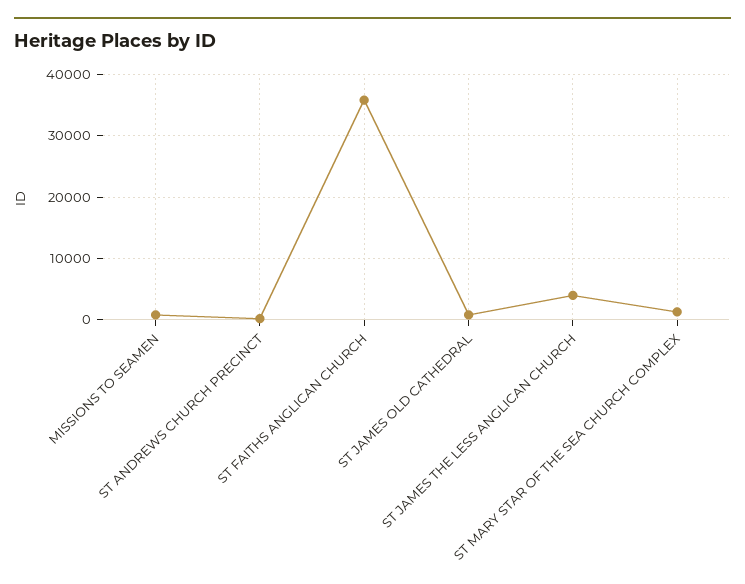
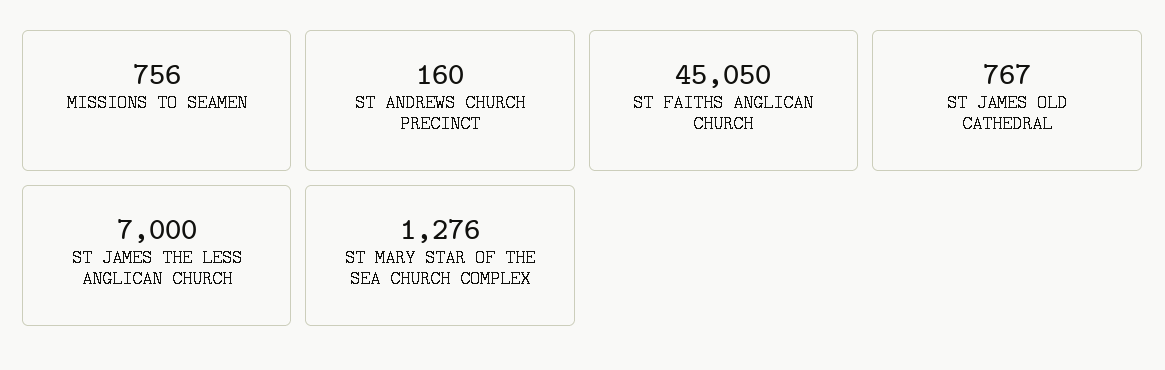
  {
    "MISSIONS TO SEAMEN": 756,
    "ST ANDREWS CHURCH PRECINCT": 160,
-   "ST FAITHS ANGLICAN CHURCH": 36000,
+   "ST FAITHS ANGLICAN CHURCH": 45050,
    "ST JAMES OLD CATHEDRAL": 767,
-   "ST JAMES THE LESS ANGLICAN CHURCH": 4000,
+   "ST JAMES THE LESS ANGLICAN CHURCH": 7000,
    "ST MARY STAR OF THE SEA CHURCH COMPLEX": 1276
  }

